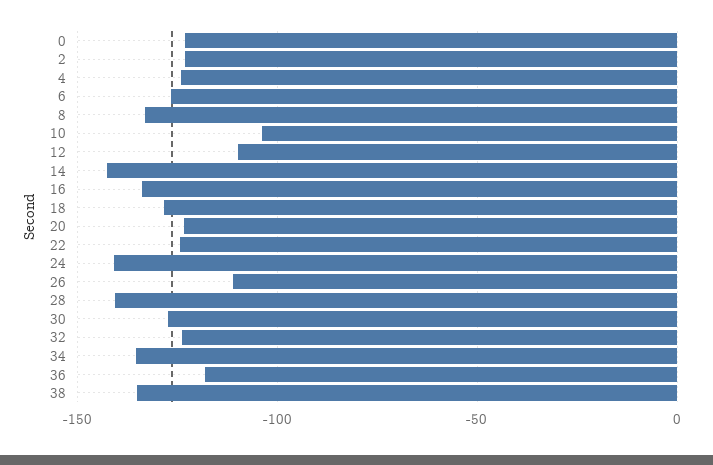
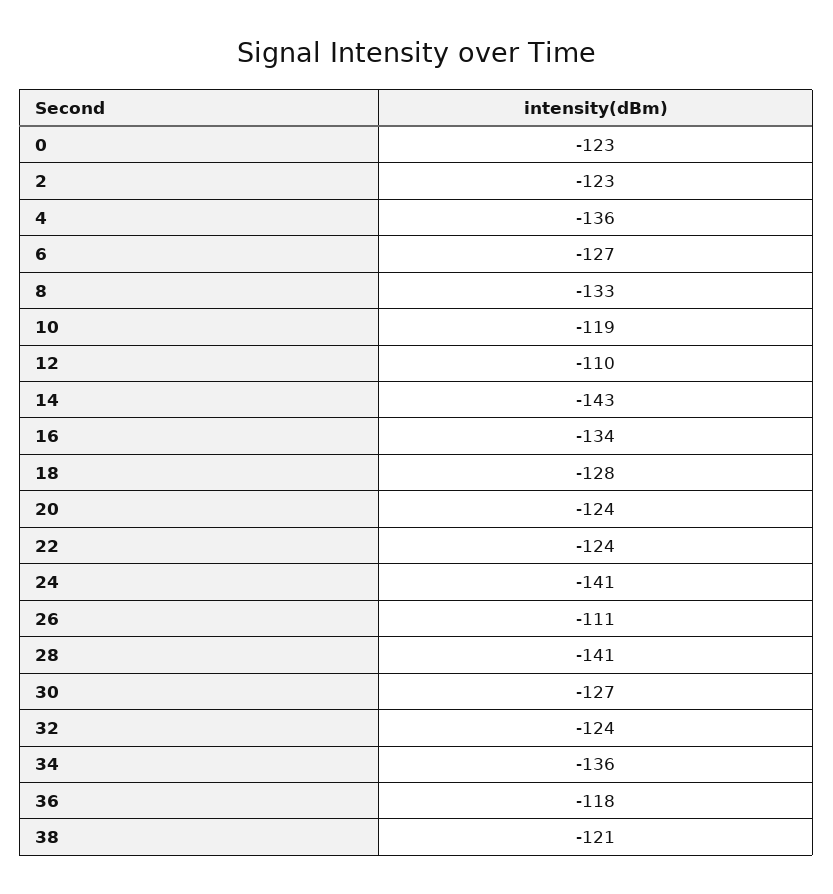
  {
    "0": -123,
    "2": -123,
-   "4": -125,
+   "4": -136,
    "6": -127,
    "8": -133,
-   "10": -105,
+   "10": -119,
    "12": -110,
    "14": -143,
    "16": -134,
    "18": -128,
    "20": -124,
    "22": -124,
    "24": -141,
    "26": -111,
    "28": -141,
    "30": -127,
    "32": -124,
    "34": -136,
    "36": -118,
-   "38": -135
+   "38": -121
  }

